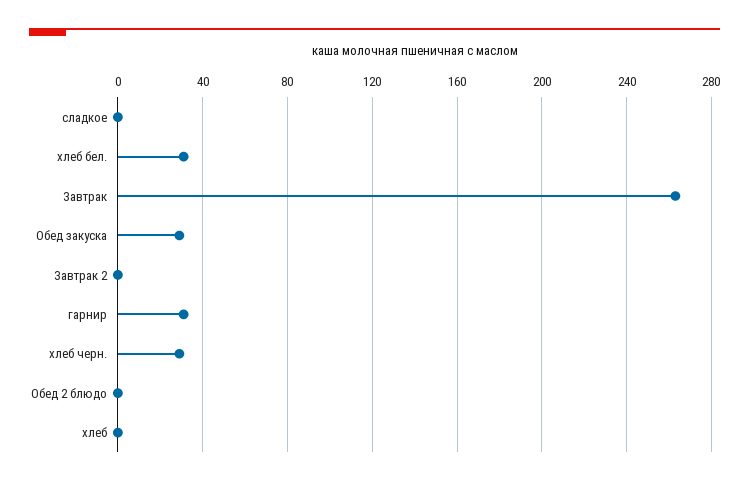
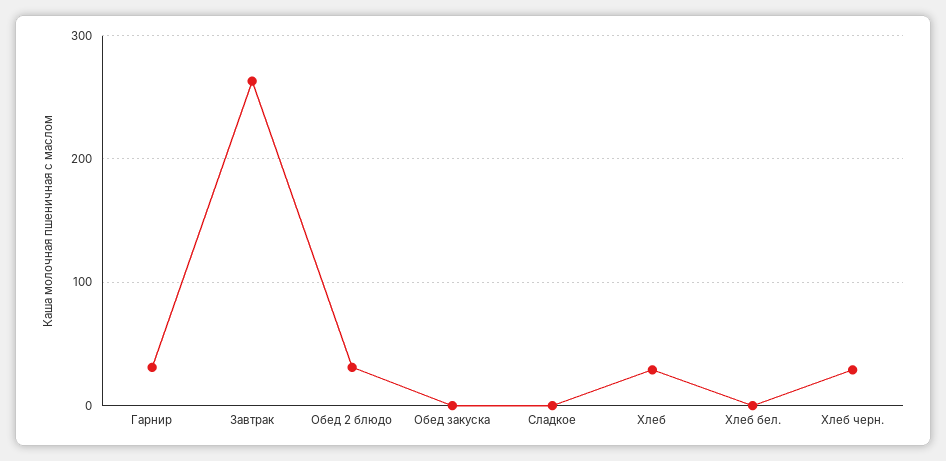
  {
    "сладкое": 0,
-   "хлеб бел.": 30,
+   "хлеб бел.": 0,
    "Завтрак": 265,
-   "Обед закуска": 30,
+   "Обед закуска": 0,
-   "Завтрак 2": 0,
    "гарнир": 30,
    "хлеб черн.": 30,
-   "Обед 2 блюдо": 0,
+   "Обед 2 блюдо": 30,
-   "хлеб": 0
+   "хлеб": 30
  }

